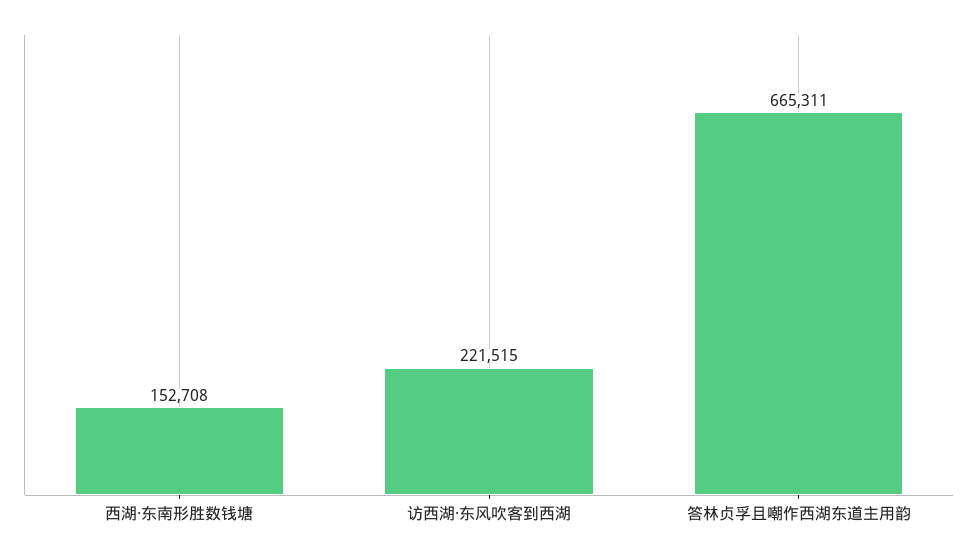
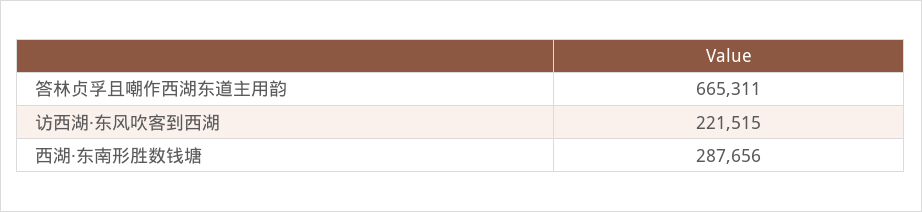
  {
-   "西湖·东南形胜数钱塘": 152708,
+   "西湖·东南形胜数钱塘": 287656,
    "访西湖·东风吹客到西湖": 221515,
    "答林贞孚且嘲作西湖东道主用韵": 665311
  }

